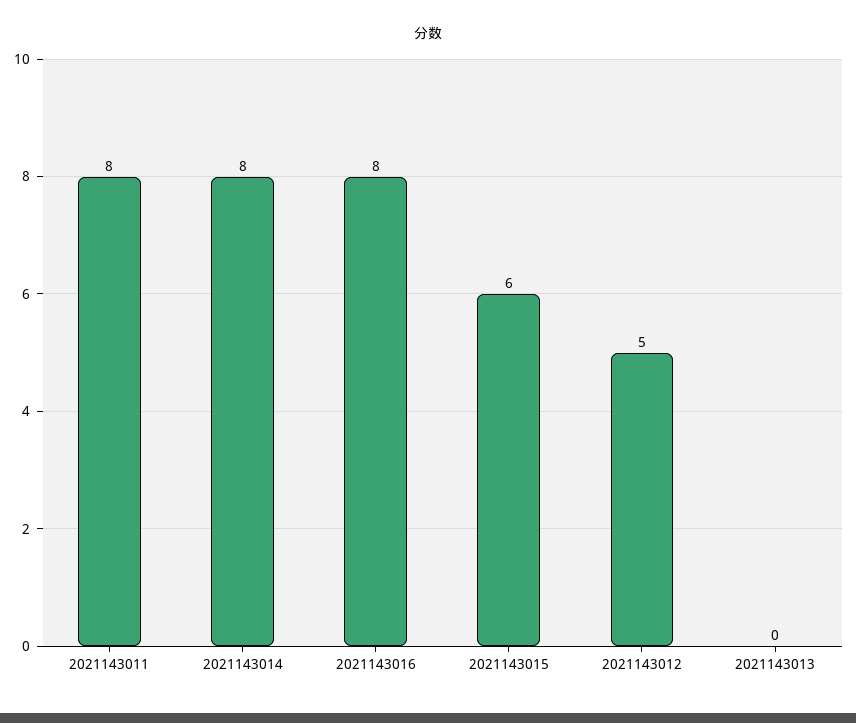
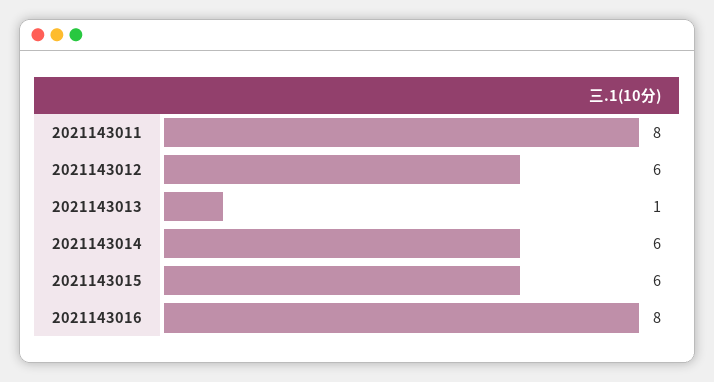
  {
    "2021143011": 8,
-   "2021143014": 8,
+   "2021143014": 6,
    "2021143016": 8,
    "2021143015": 6,
-   "2021143012": 5,
+   "2021143012": 6,
-   "2021143013": 0
+   "2021143013": 1
  }

